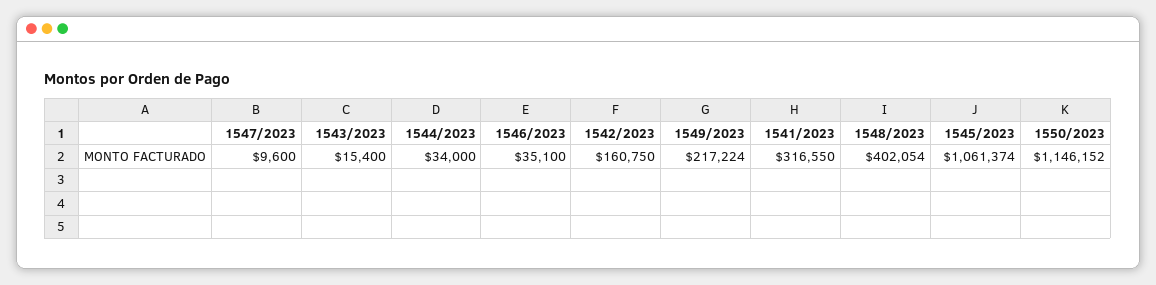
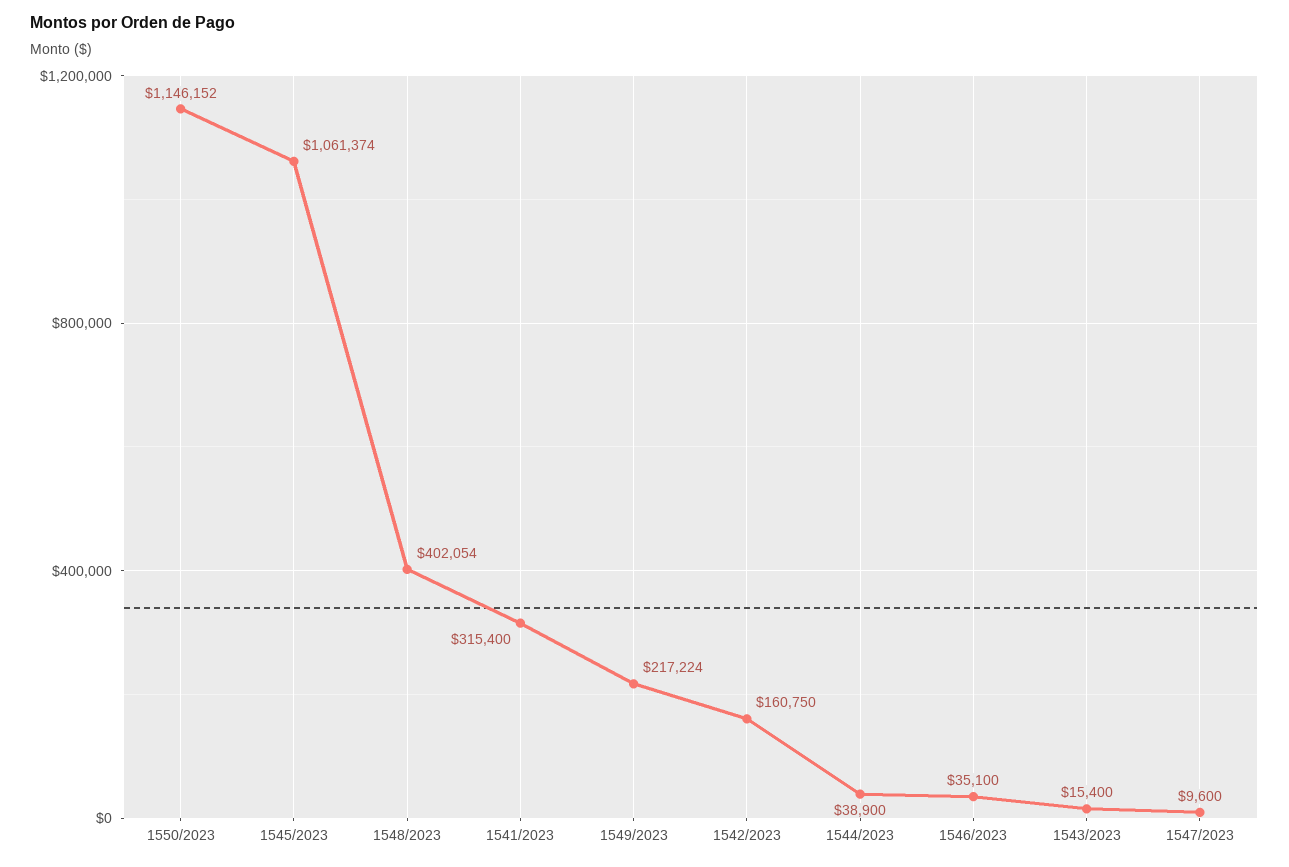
  {
    "1547/2023": 9600,
    "1543/2023": 15400,
-   "1544/2023": 34000,
+   "1544/2023": 38900,
    "1546/2023": 35100,
    "1542/2023": 160750,
    "1549/2023": 217224,
-   "1541/2023": 316550,
+   "1541/2023": 315400,
    "1548/2023": 402054,
    "1545/2023": 1061374,
    "1550/2023": 1146152
  }

